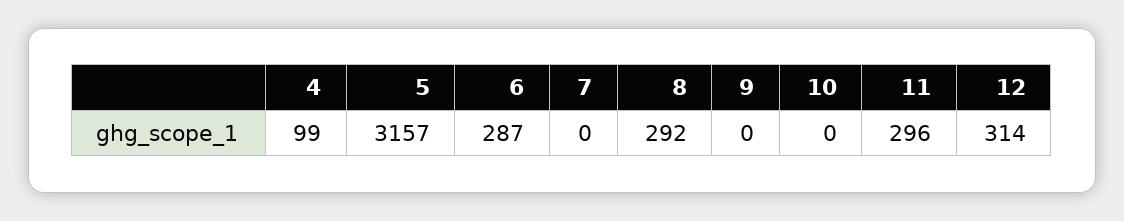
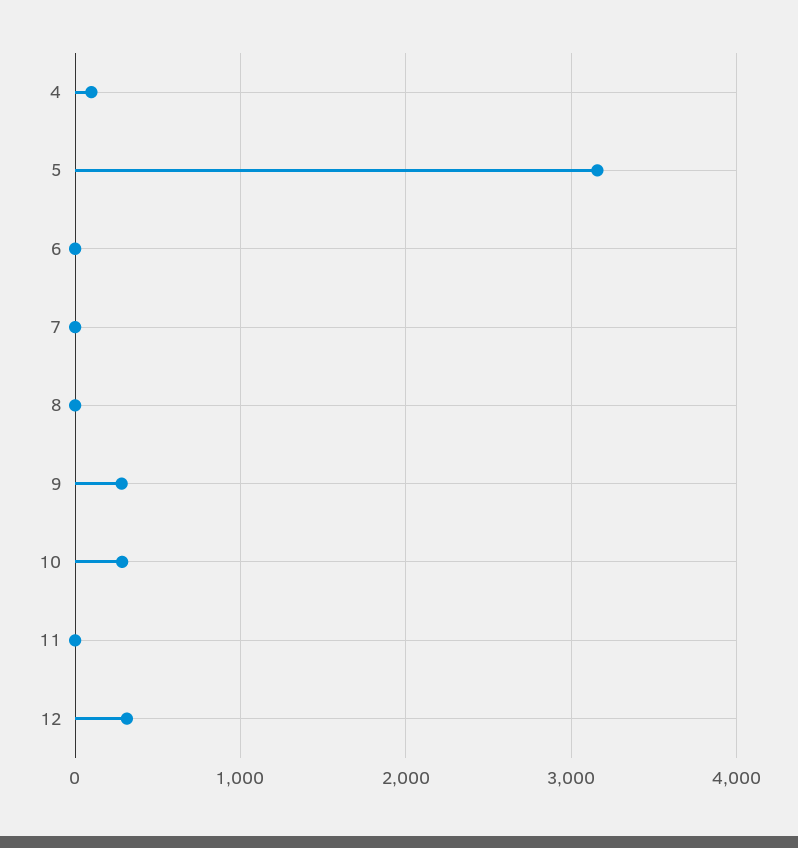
  {
    "4": 99,
    "5": 3157,
-   "6": 287,
+   "6": 0,
    "7": 0,
-   "8": 292,
+   "8": 0,
-   "9": 0,
+   "9": 300,
-   "10": 0,
+   "10": 300,
-   "11": 296,
+   "11": 0,
    "12": 314
  }

